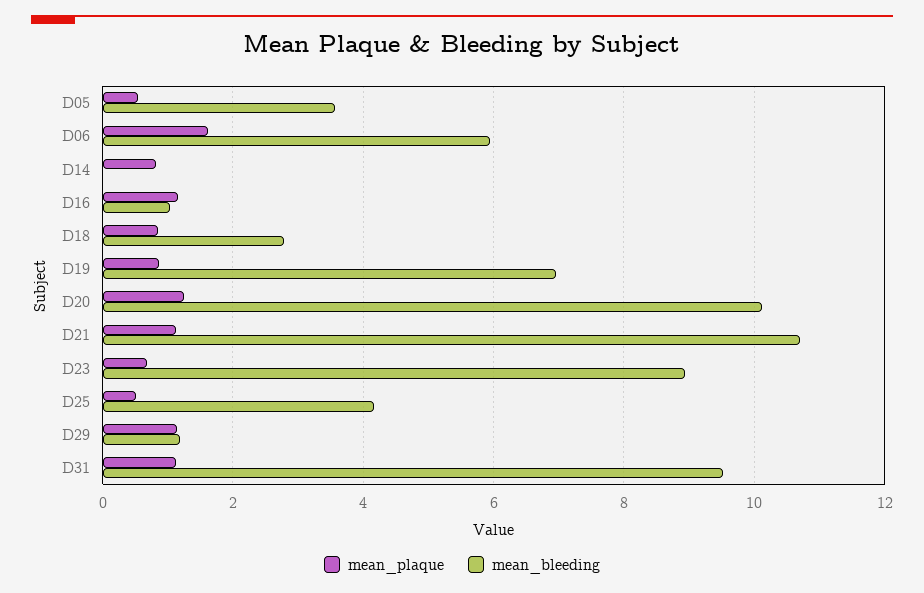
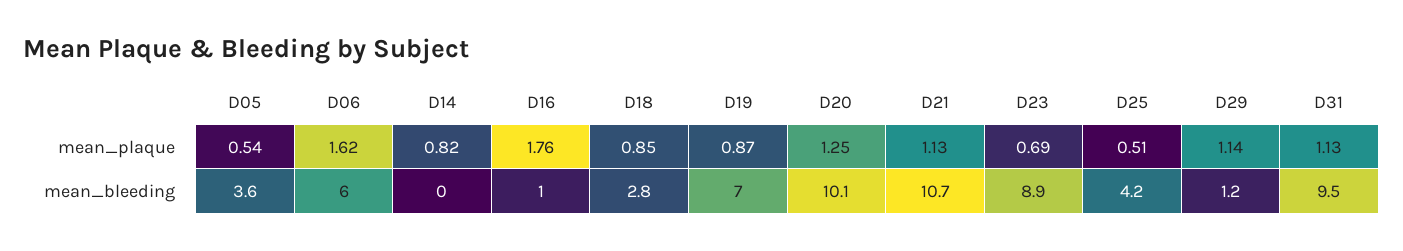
  {
    "mean_plaque": {
      "D05": 0.54,
      "D06": 1.62,
      "D14": 0.82,
-     "D16": 1.2,
+     "D16": 1.76,
      "D18": 0.85,
      "D19": 0.87,
      "D20": 1.25,
      "D21": 1.13,
      "D23": 0.69,
      "D25": 0.51,
      "D29": 1.14,
      "D31": 1.13
    },
    "mean_bleeding": {
      "D05": 3.6,
      "D06": 6,
      "D14": 0,
      "D16": 1,
      "D18": 2.8,
      "D19": 7,
      "D20": 10.1,
      "D21": 10.7,
      "D23": 8.9,
      "D25": 4.2,
      "D29": 1.2,
      "D31": 9.5
    }
  }

